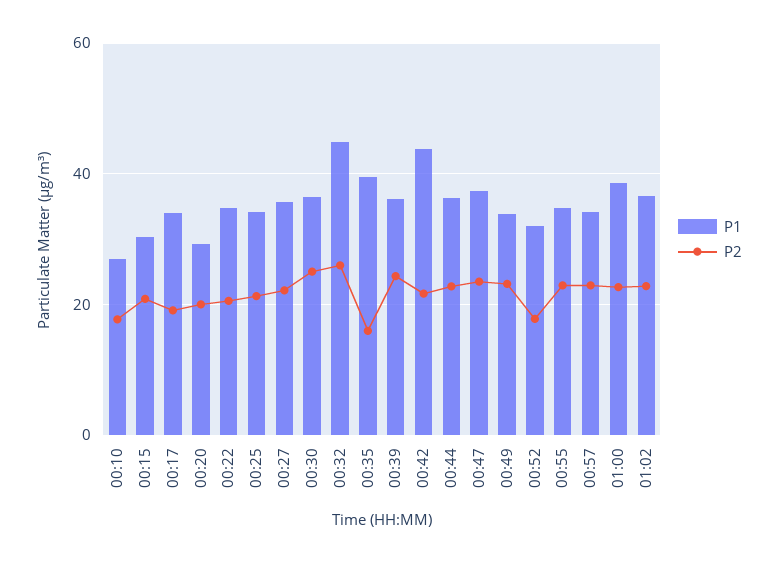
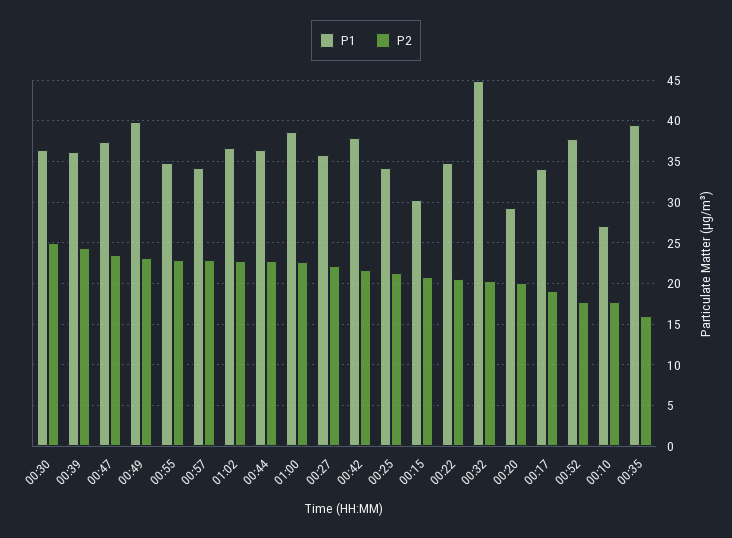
  {
    "P1": {
      "00:10": 27,
      "00:15": 30,
      "00:17": 34,
      "00:20": 29,
      "00:22": 35,
      "00:25": 34,
      "00:27": 36,
      "00:30": 36,
      "00:32": 45,
      "00:35": 39,
      "00:39": 36,
-     "00:42": 44,
+     "00:42": 38,
      "00:44": 36,
      "00:47": 37,
-     "00:49": 34,
+     "00:49": 40,
-     "00:52": 32,
+     "00:52": 38,
      "00:55": 35,
      "00:57": 34,
      "01:00": 39,
      "01:02": 37
    },
    "P2": {
      "00:10": 18,
      "00:15": 21,
      "00:17": 19,
      "00:20": 20,
      "00:22": 21,
      "00:25": 21,
      "00:27": 22,
      "00:30": 25,
-     "00:32": 26,
+     "00:32": 20,
      "00:35": 16,
      "00:39": 24,
      "00:42": 22,
      "00:44": 23,
      "00:47": 23,
      "00:49": 23,
      "00:52": 18,
      "00:55": 23,
      "00:57": 23,
      "01:00": 23,
      "01:02": 23
    }
  }

